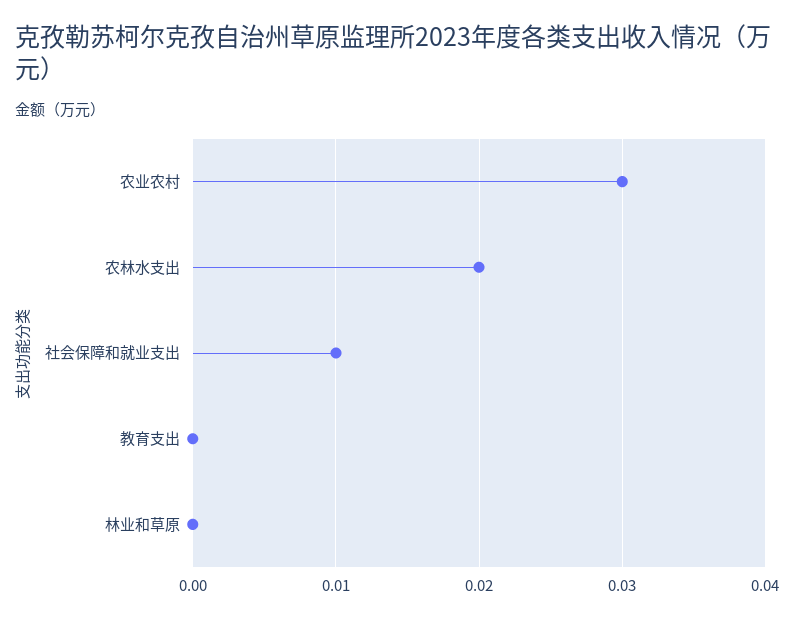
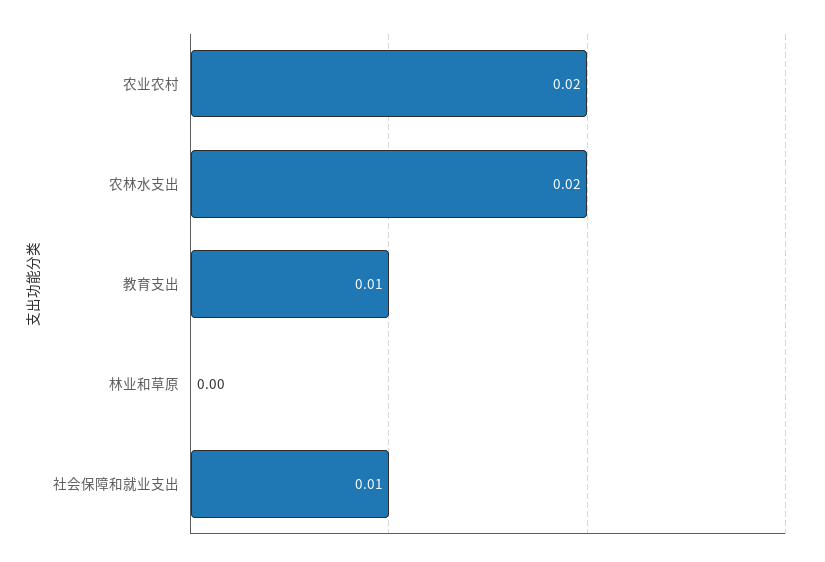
  {
-   "农业农村": 0.03,
+   "农业农村": 0.02,
    "农林水支出": 0.02,
    "社会保障和就业支出": 0.01,
-   "教育支出": 0,
+   "教育支出": 0.01,
    "林业和草原": 0
  }

